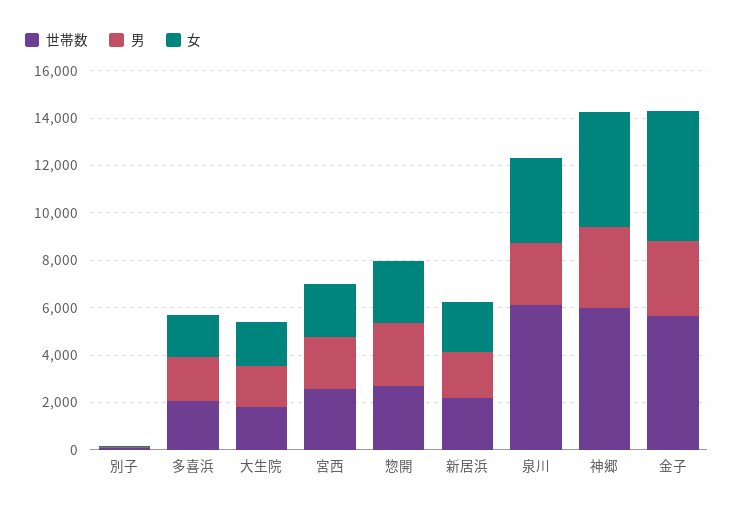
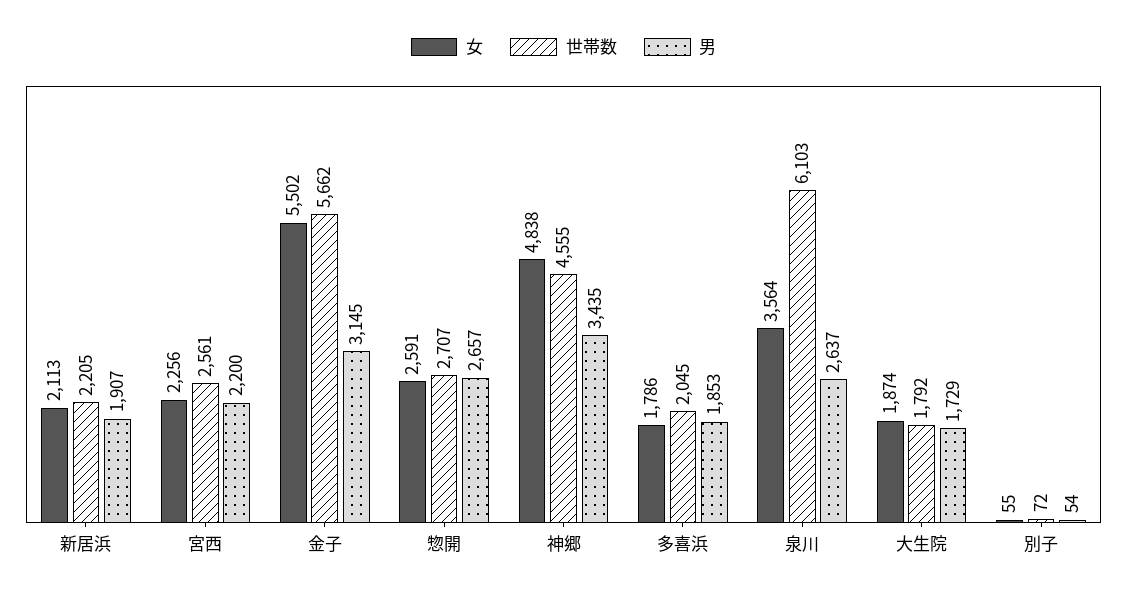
  {
    "世帯数": {
      "別子": 72,
      "多喜浜": 2045,
      "大生院": 1792,
      "宮西": 2561,
      "惣開": 2707,
      "新居浜": 2205,
      "泉川": 6103,
-     "神郷": 6000,
+     "神郷": 4555,
      "金子": 5662
    },
    "男": {
      "別子": 54,
      "多喜浜": 1853,
      "大生院": 1729,
      "宮西": 2200,
      "惣開": 2657,
      "新居浜": 1907,
      "泉川": 2637,
      "神郷": 3435,
      "金子": 3145
    },
    "女": {
      "別子": 55,
      "多喜浜": 1786,
      "大生院": 1874,
      "宮西": 2256,
      "惣開": 2591,
      "新居浜": 2113,
      "泉川": 3564,
      "神郷": 4838,
      "金子": 5502
    }
  }

